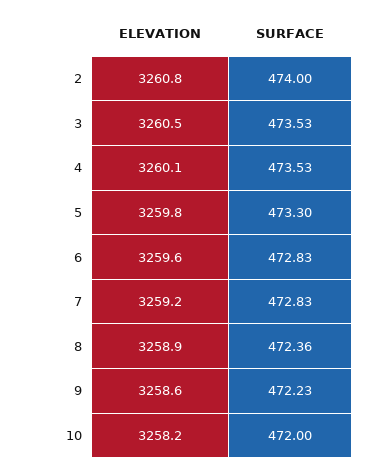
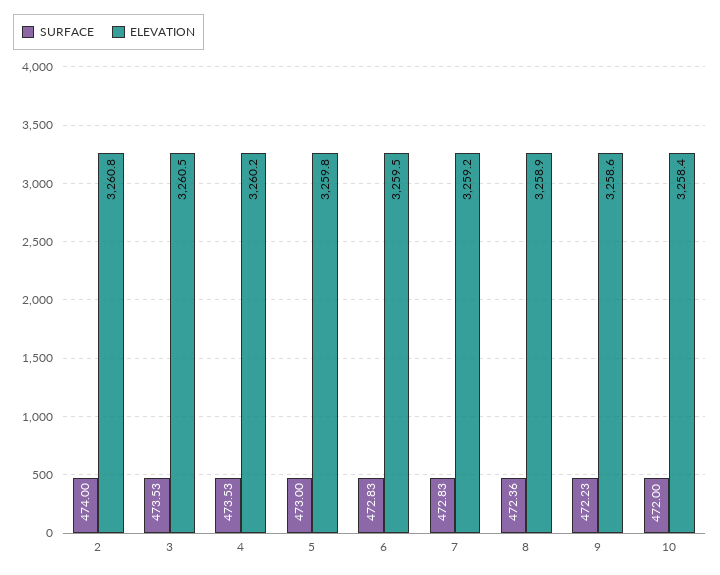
  {
    "ELEVATION": {
      "2": 3260.8,
      "3": 3260.5,
-     "4": 3260.1,
+     "4": 3260.2,
      "5": 3259.8,
-     "6": 3259.6,
+     "6": 3259.5,
      "7": 3259.2,
      "8": 3258.9,
      "9": 3258.6,
-     "10": 3258.2
+     "10": 3258.4
    },
    "SURFACE": {
      "2": 474,
      "3": 473.53,
      "4": 473.53,
-     "5": 473.3,
+     "5": 473,
      "6": 472.83,
      "7": 472.83,
      "8": 472.36,
      "9": 472.23,
      "10": 472
    }
  }

